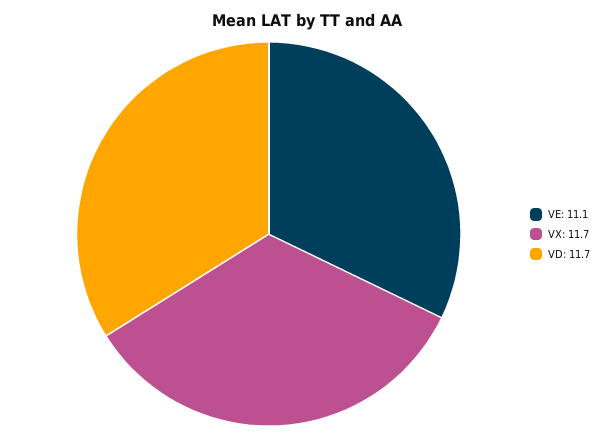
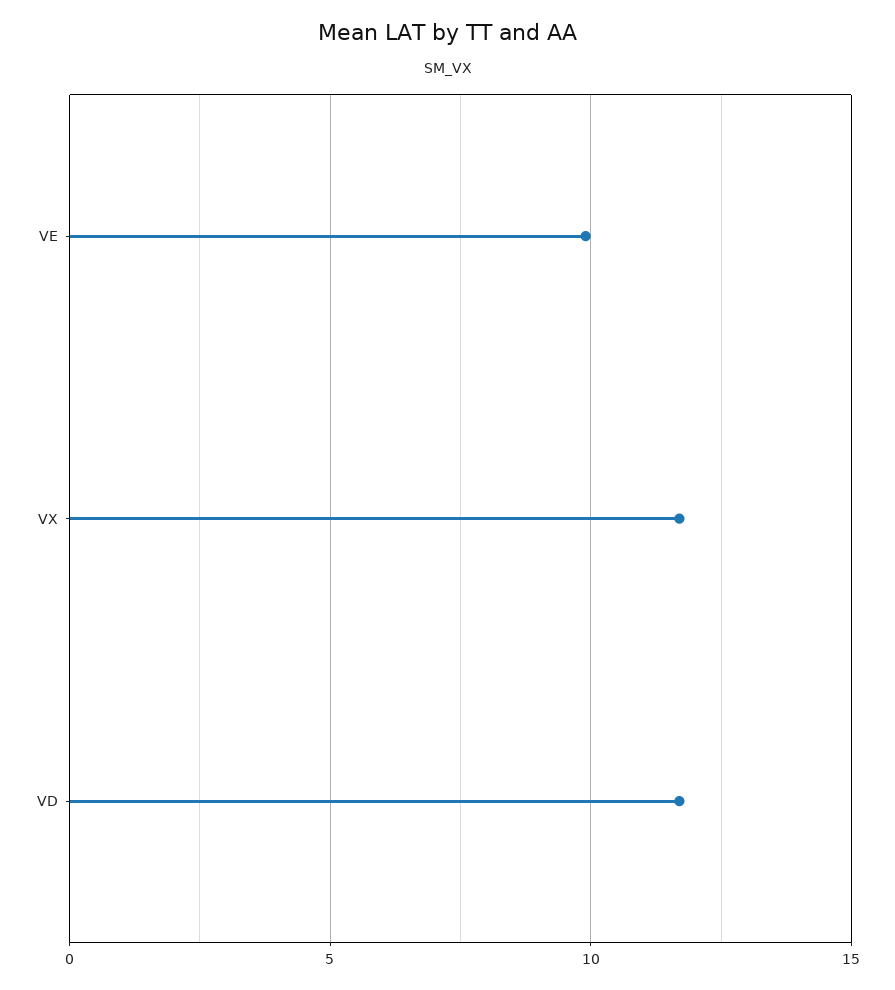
  {
-   "VE": 11.1,
+   "VE": 10,
    "VX": 11.7,
    "VD": 11.7
  }

